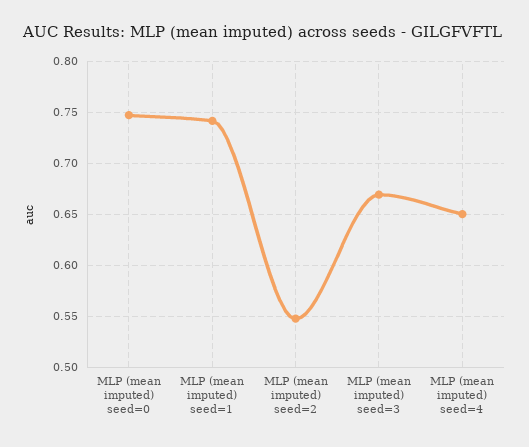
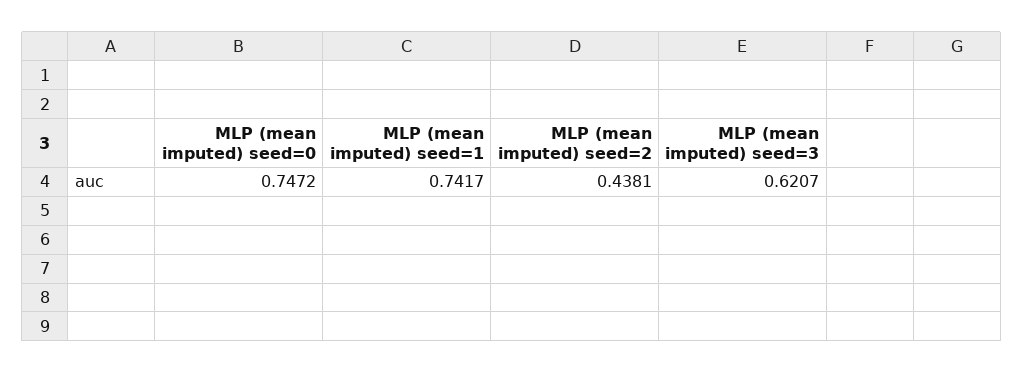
  {
    "MLP (mean imputed) seed=0": 0.7472,
    "MLP (mean imputed) seed=1": 0.7417,
-   "MLP (mean imputed) seed=2": 0.55,
+   "MLP (mean imputed) seed=2": 0.4381,
-   "MLP (mean imputed) seed=3": 0.67,
+   "MLP (mean imputed) seed=3": 0.6207
-   "MLP (mean imputed) seed=4": 0.65
  }

